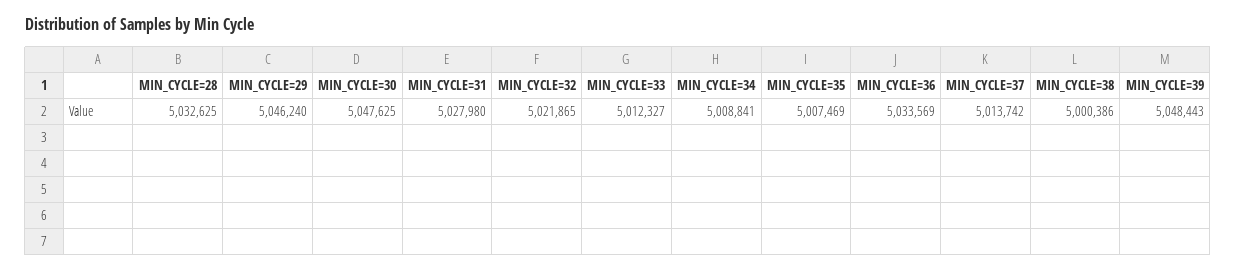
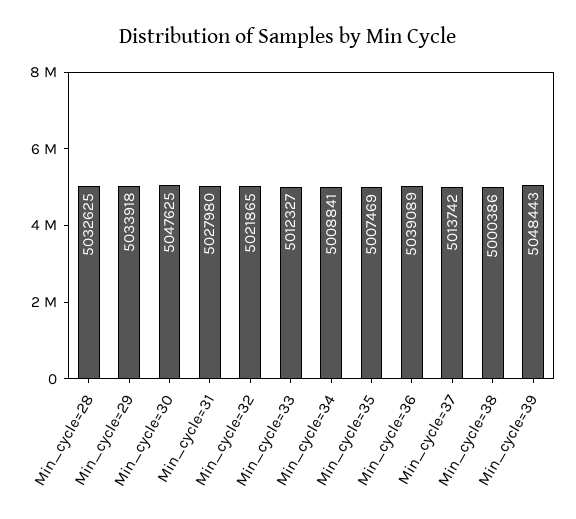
  {
    "MIN_CYCLE=28": 5032625,
-   "MIN_CYCLE=29": 5046240,
+   "MIN_CYCLE=29": 5033918,
    "MIN_CYCLE=30": 5047625,
    "MIN_CYCLE=31": 5027980,
    "MIN_CYCLE=32": 5021865,
    "MIN_CYCLE=33": 5012327,
    "MIN_CYCLE=34": 5008841,
    "MIN_CYCLE=35": 5007469,
-   "MIN_CYCLE=36": 5033569,
+   "MIN_CYCLE=36": 5039089,
    "MIN_CYCLE=37": 5013742,
    "MIN_CYCLE=38": 5000386,
    "MIN_CYCLE=39": 5048443
  }

